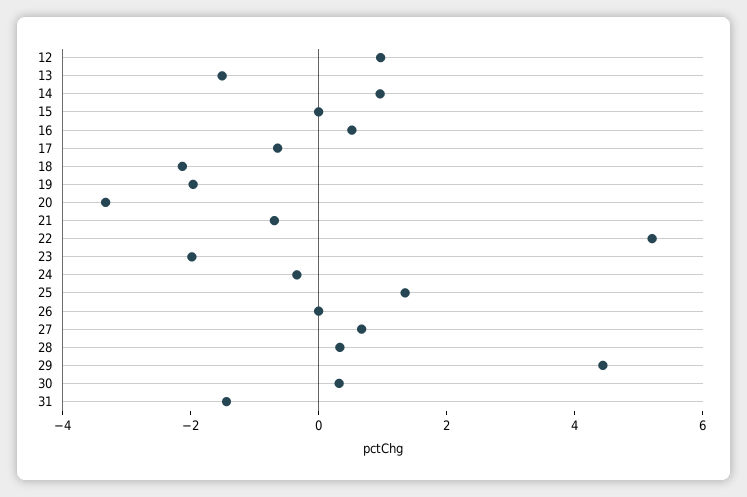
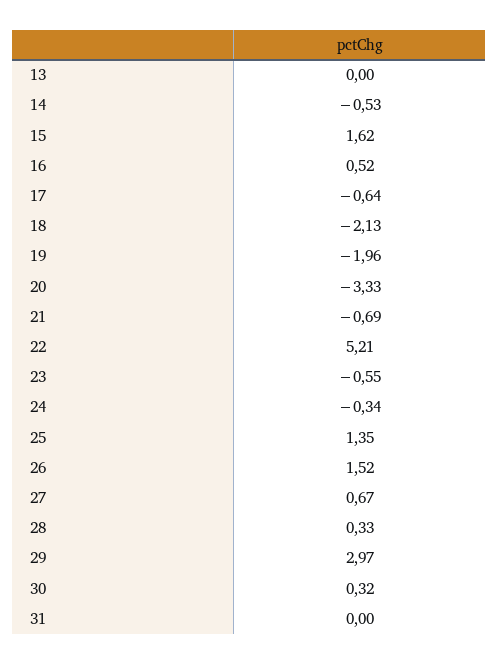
  {
-   "12": 1,
-   "13": -1.5,
+   "13": 0,
-   "14": 1,
+   "14": -0.53,
-   "15": 0,
+   "15": 1.62,
    "16": 0.52,
    "17": -0.64,
    "18": -2.13,
    "19": -1.96,
    "20": -3.33,
    "21": -0.69,
    "22": 5.21,
-   "23": -2,
+   "23": -0.55,
    "24": -0.34,
    "25": 1.35,
-   "26": 0,
+   "26": 1.52,
    "27": 0.67,
    "28": 0.33,
-   "29": 4.5,
+   "29": 2.97,
    "30": 0.32,
-   "31": -1.5
+   "31": 0
  }

